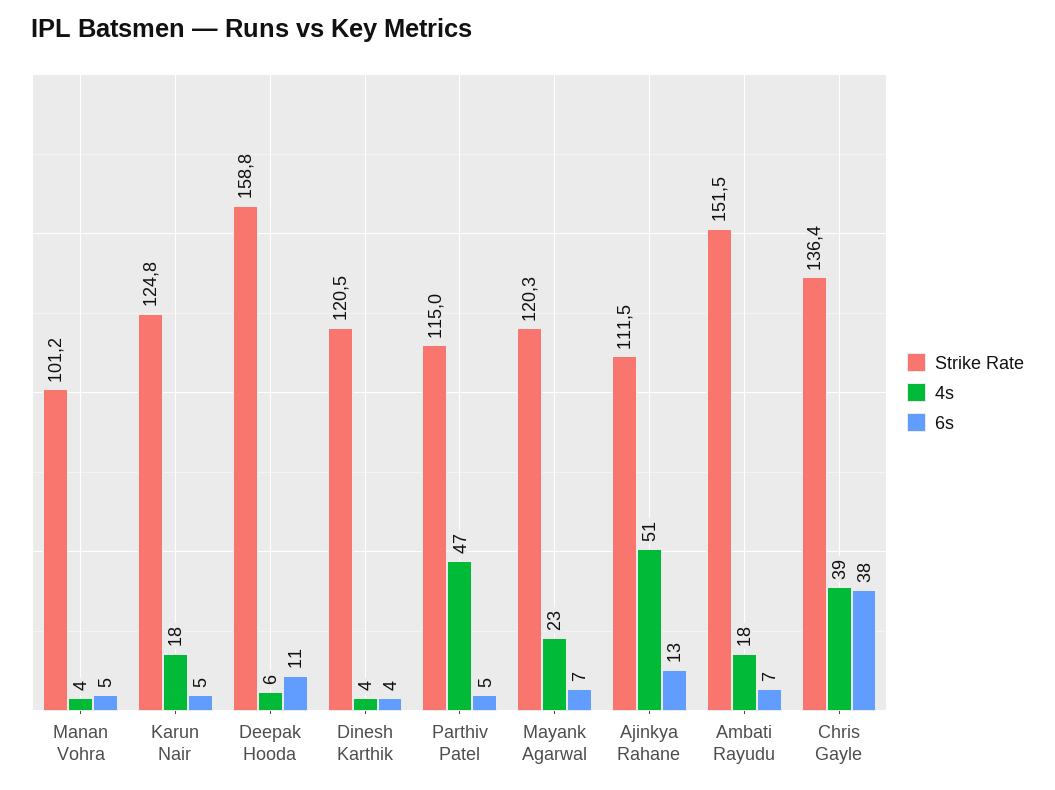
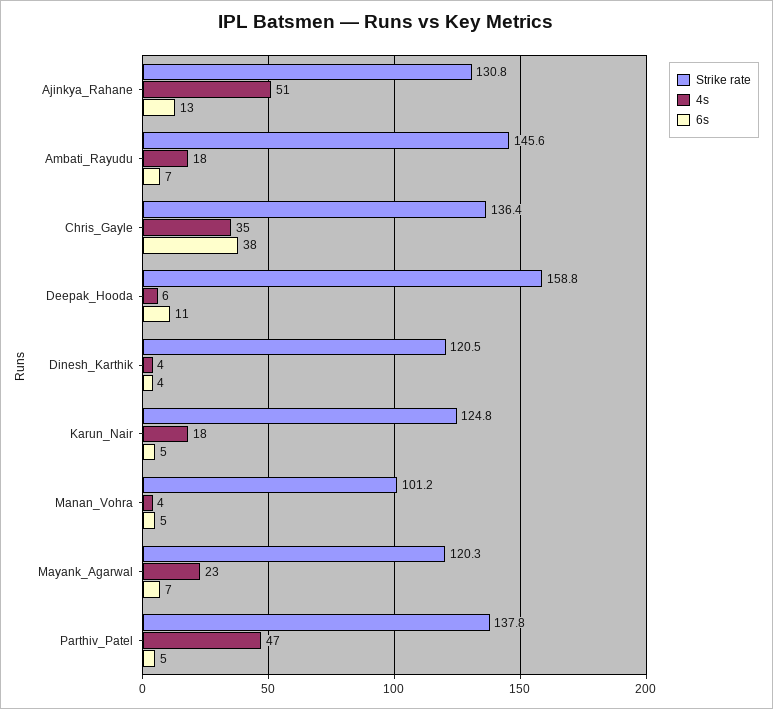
  {
    "Strike Rate": {
      "Manan Vohra": 101.2,
      "Karun Nair": 124.8,
      "Deepak Hooda": 158.8,
      "Dinesh Karthik": 120.5,
-     "Parthiv Patel": 115,
+     "Parthiv Patel": 137.8,
      "Mayank Agarwal": 120.3,
-     "Ajinkya Rahane": 111.5,
+     "Ajinkya Rahane": 130.8,
-     "Ambati Rayudu": 151.5,
+     "Ambati Rayudu": 145.6,
      "Chris Gayle": 136.4
    },
    "4s": {
      "Manan Vohra": 4,
      "Karun Nair": 18,
      "Deepak Hooda": 6,
      "Dinesh Karthik": 4,
      "Parthiv Patel": 47,
      "Mayank Agarwal": 23,
      "Ajinkya Rahane": 51,
      "Ambati Rayudu": 18,
-     "Chris Gayle": 39
+     "Chris Gayle": 35
    },
    "6s": {
      "Manan Vohra": 5,
      "Karun Nair": 5,
      "Deepak Hooda": 11,
      "Dinesh Karthik": 4,
      "Parthiv Patel": 5,
      "Mayank Agarwal": 7,
      "Ajinkya Rahane": 13,
      "Ambati Rayudu": 7,
      "Chris Gayle": 38
    }
  }

